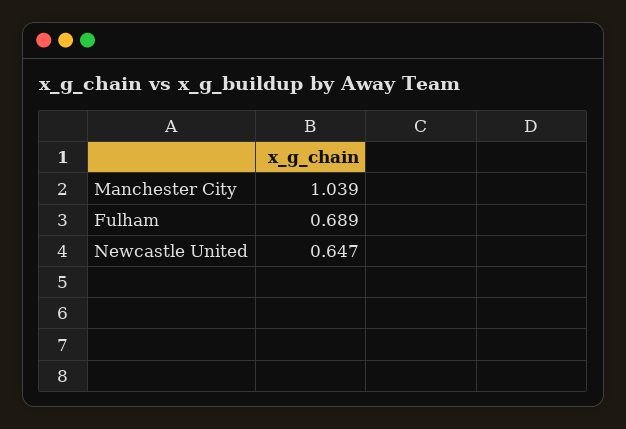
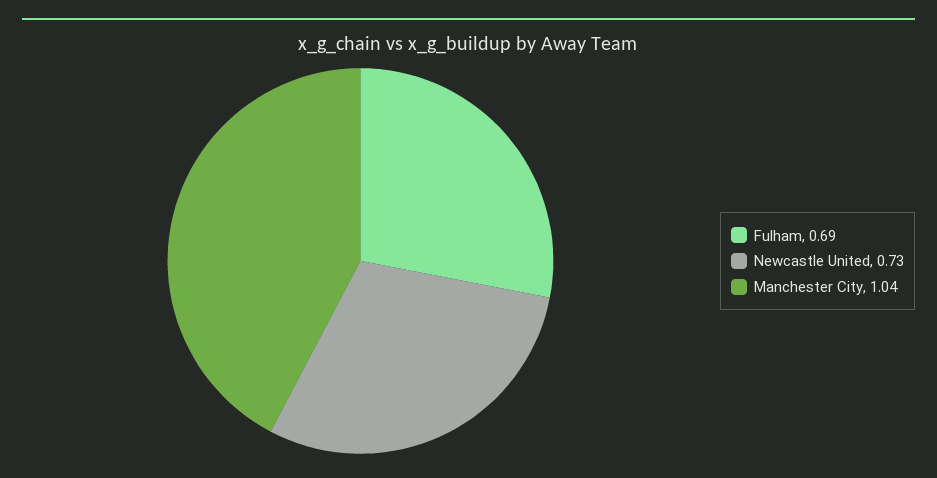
  {
    "Manchester City": 1.039,
    "Fulham": 0.689,
-   "Newcastle United": 0.647
+   "Newcastle United": 0.73
  }

